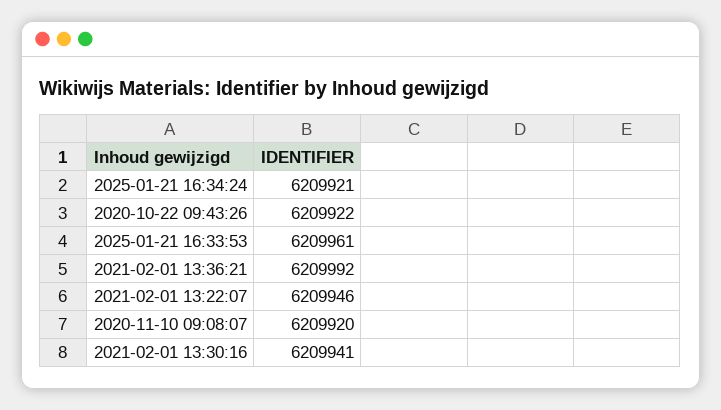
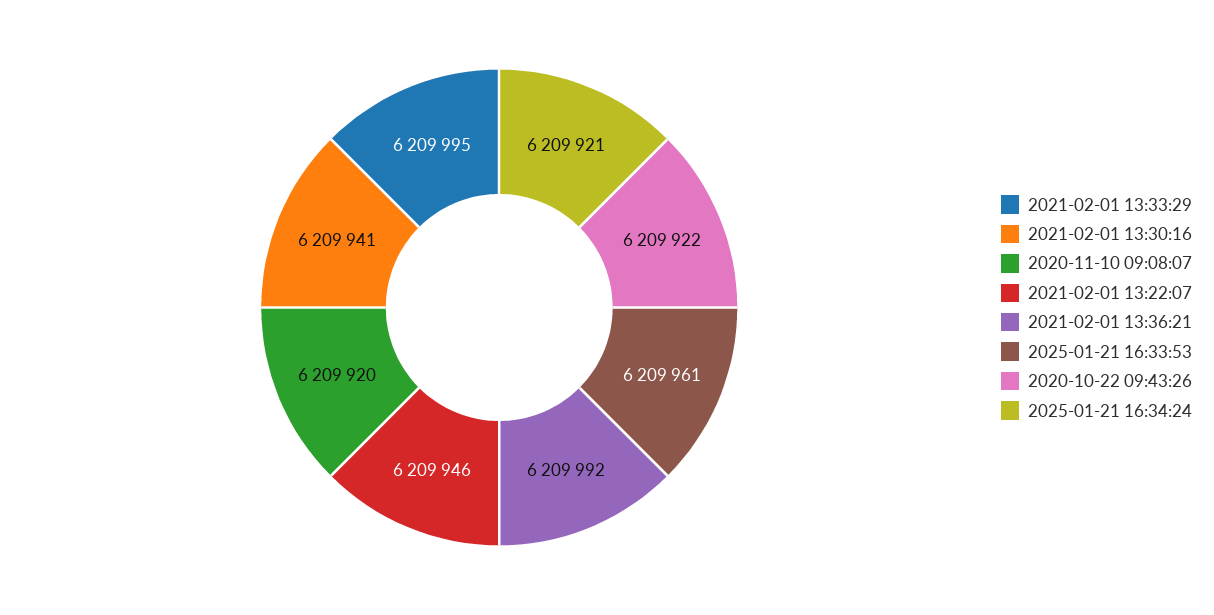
  {
    "2025-01-21 16:34:24": 6209921,
    "2020-10-22 09:43:26": 6209922,
    "2025-01-21 16:33:53": 6209961,
    "2021-02-01 13:36:21": 6209992,
    "2021-02-01 13:22:07": 6209946,
    "2020-11-10 09:08:07": 6209920,
-   "2021-02-01 13:30:16": 6209941
+   "2021-02-01 13:30:16": 6209941,
+   "2021-02-01 13:33:29": 6209995
  }

